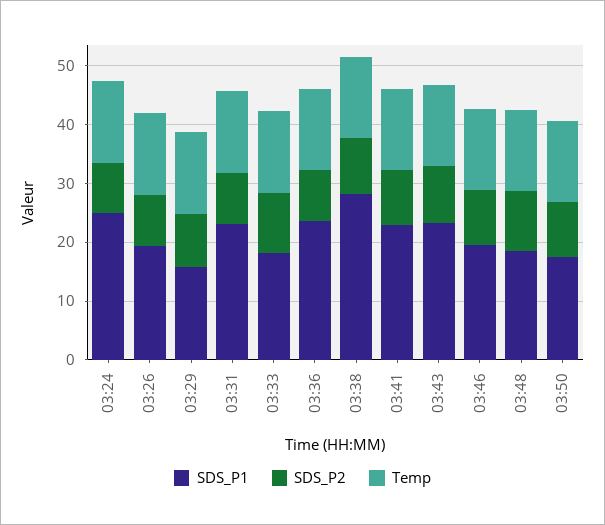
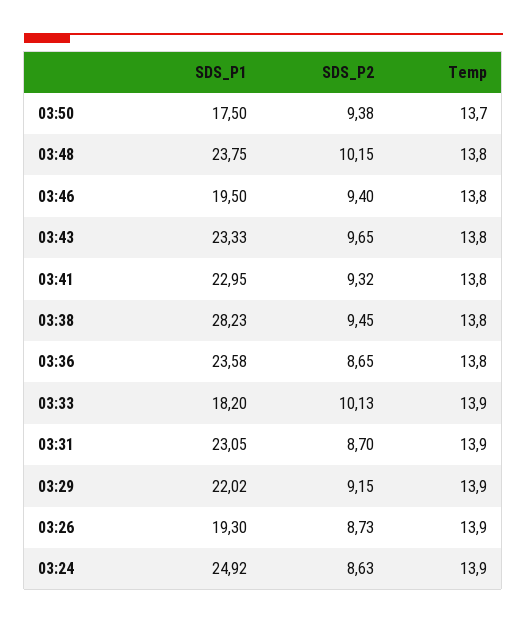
  {
    "SDS_P1": {
      "03:24": 24.92,
      "03:26": 19.3,
-     "03:29": 16,
+     "03:29": 22.02,
      "03:31": 23.05,
      "03:33": 18.2,
      "03:36": 23.58,
      "03:38": 28.23,
      "03:41": 22.95,
      "03:43": 23.33,
      "03:46": 19.5,
-     "03:48": 18,
+     "03:48": 23.75,
      "03:50": 17.5
    },
    "SDS_P2": {
      "03:24": 8.63,
      "03:26": 8.73,
      "03:29": 9.15,
      "03:31": 8.7,
      "03:33": 10.13,
      "03:36": 8.65,
      "03:38": 9.45,
      "03:41": 9.32,
      "03:43": 9.65,
      "03:46": 9.4,
      "03:48": 10.15,
      "03:50": 9.38
    },
    "Temp": {
      "03:24": 13.9,
      "03:26": 13.9,
      "03:29": 13.9,
      "03:31": 13.9,
      "03:33": 13.9,
      "03:36": 13.8,
      "03:38": 13.8,
      "03:41": 13.8,
      "03:43": 13.8,
      "03:46": 13.8,
      "03:48": 13.8,
      "03:50": 13.7
    }
  }

